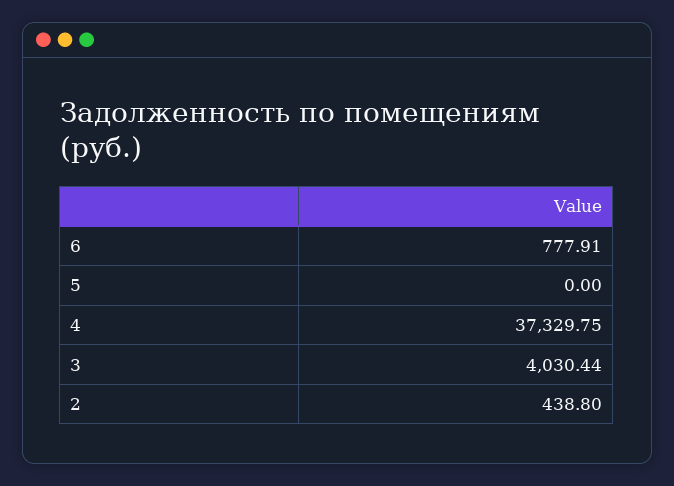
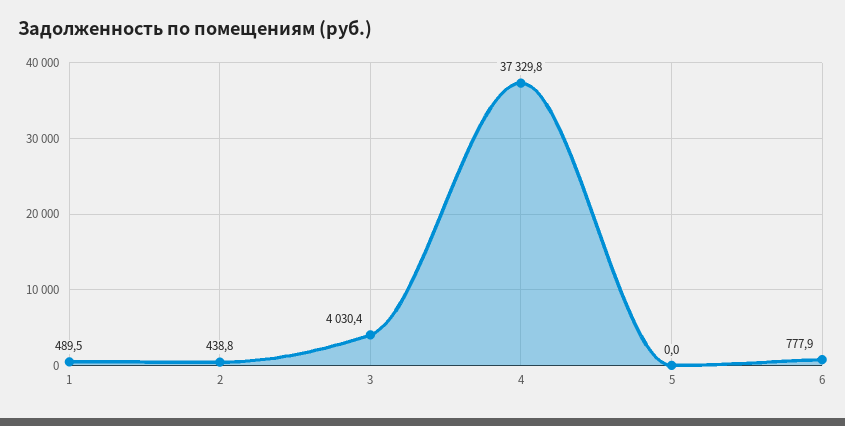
  {
    "6": 777.91,
    "5": 0,
    "4": 37329.75,
    "3": 4030.44,
-   "2": 438.8
+   "2": 438.8,
+   "1": 489.5
  }

